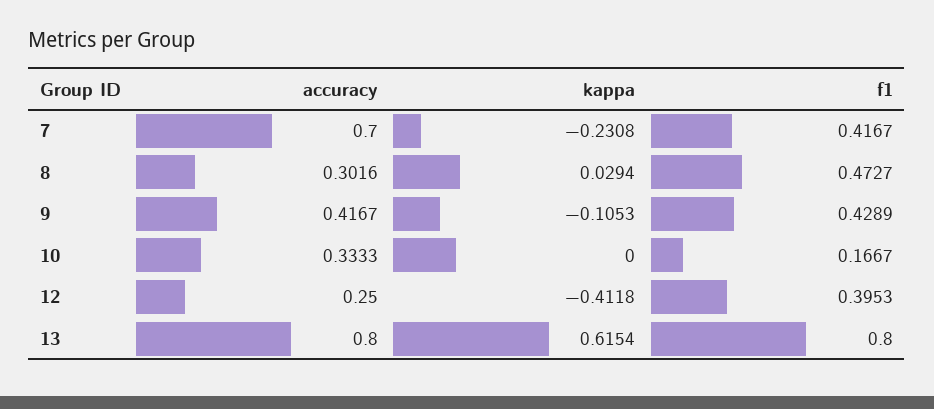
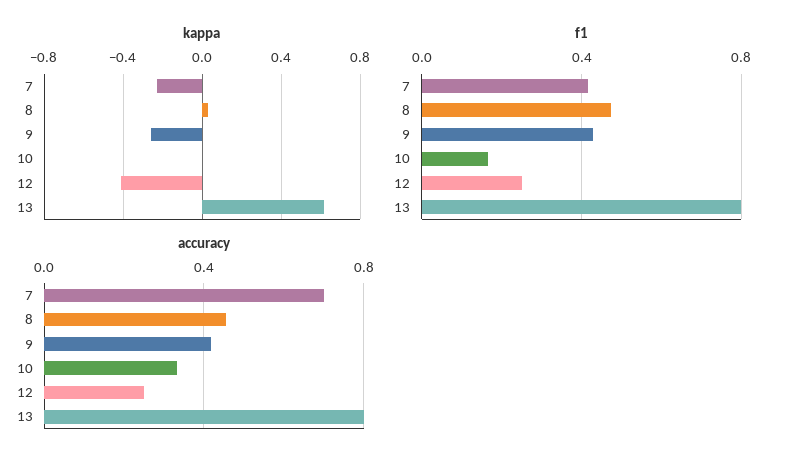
  {
    "accuracy": {
      "7": 0.7,
-     "8": 0.3016,
+     "8": 0.45,
      "9": 0.4167,
      "10": 0.3333,
      "12": 0.25,
      "13": 0.8
    },
    "kappa": {
      "7": -0.2308,
      "8": 0.0294,
-     "9": -0.1053,
+     "9": -0.25,
      "10": 0,
      "12": -0.4118,
      "13": 0.6154
    },
    "f1": {
      "7": 0.4167,
      "8": 0.4727,
      "9": 0.4289,
      "10": 0.1667,
-     "12": 0.3953,
+     "12": 0.25,
      "13": 0.8
    }
  }

